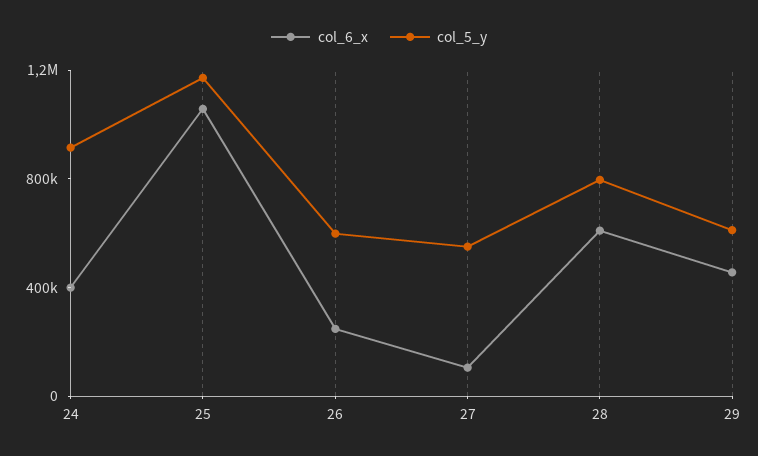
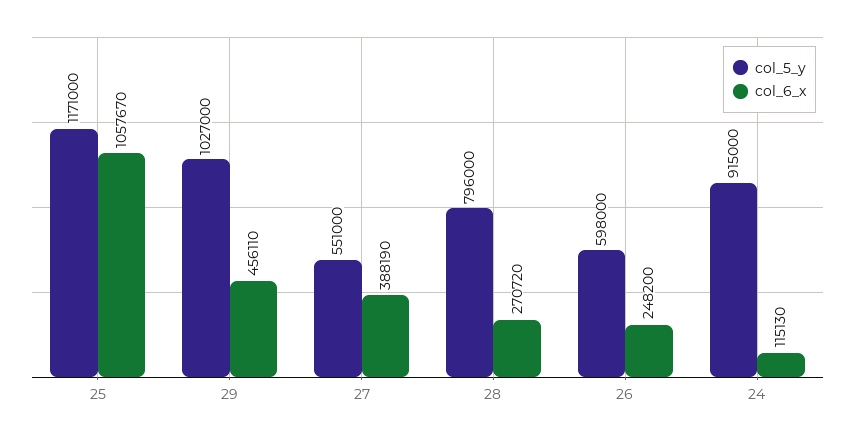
  {
    "col_6_x": {
-     "24": 400000,
+     "24": 115130,
      "25": 1057670,
      "26": 248200,
-     "27": 100000,
+     "27": 388190,
-     "28": 600000,
+     "28": 270720,
      "29": 456110
    },
    "col_5_y": {
      "24": 915000,
      "25": 1171000,
      "26": 598000,
      "27": 551000,
      "28": 796000,
-     "29": 600000
+     "29": 1027000
    }
  }

